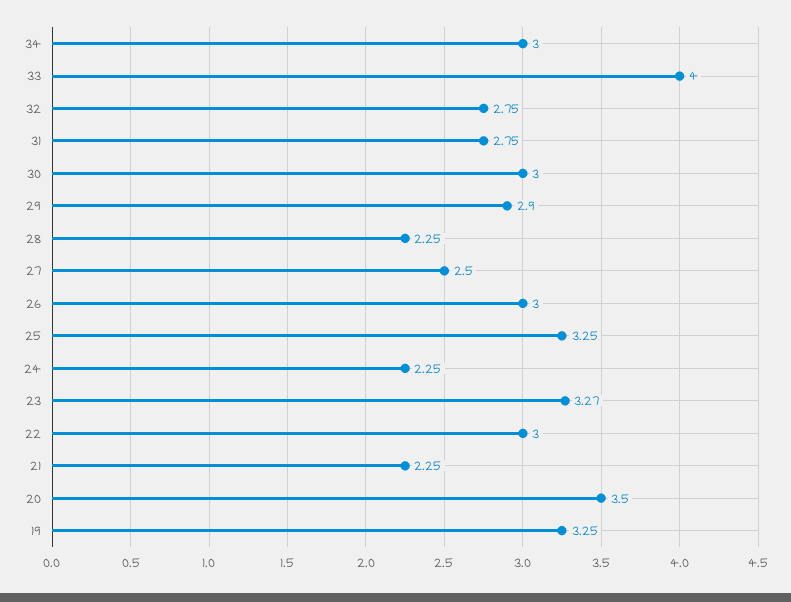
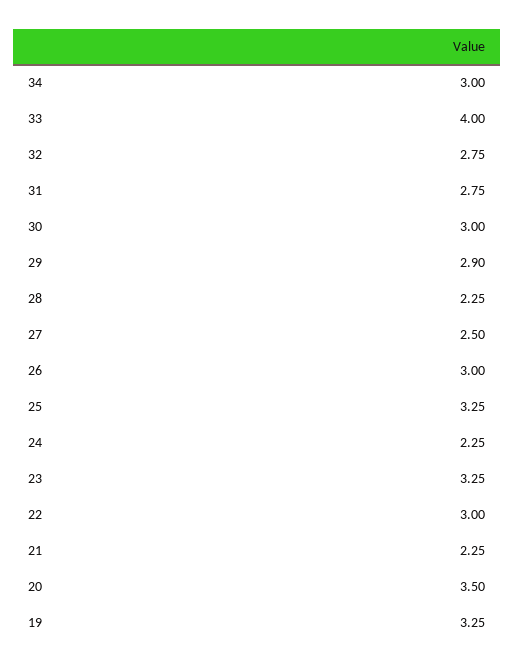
  {
    "34": 3,
    "33": 4,
    "32": 2.75,
    "31": 2.75,
    "30": 3,
    "29": 2.9,
    "28": 2.25,
    "27": 2.5,
    "26": 3,
    "25": 3.25,
    "24": 2.25,
-   "23": 3.27,
+   "23": 3.25,
    "22": 3,
    "21": 2.25,
    "20": 3.5,
    "19": 3.25
  }

